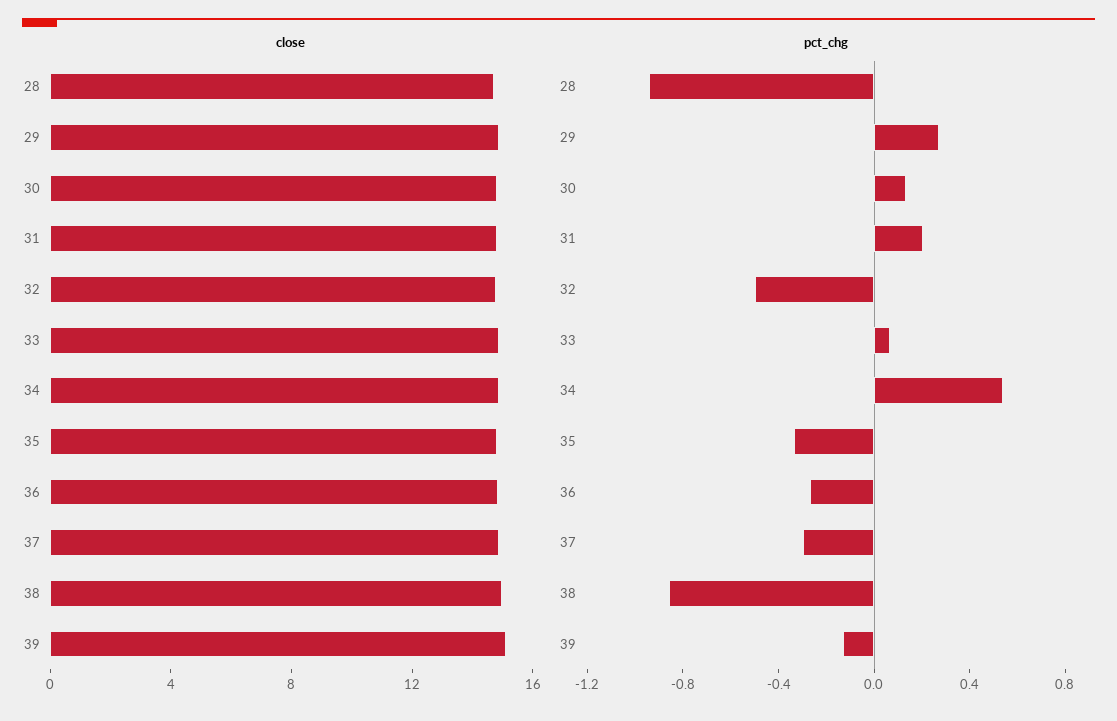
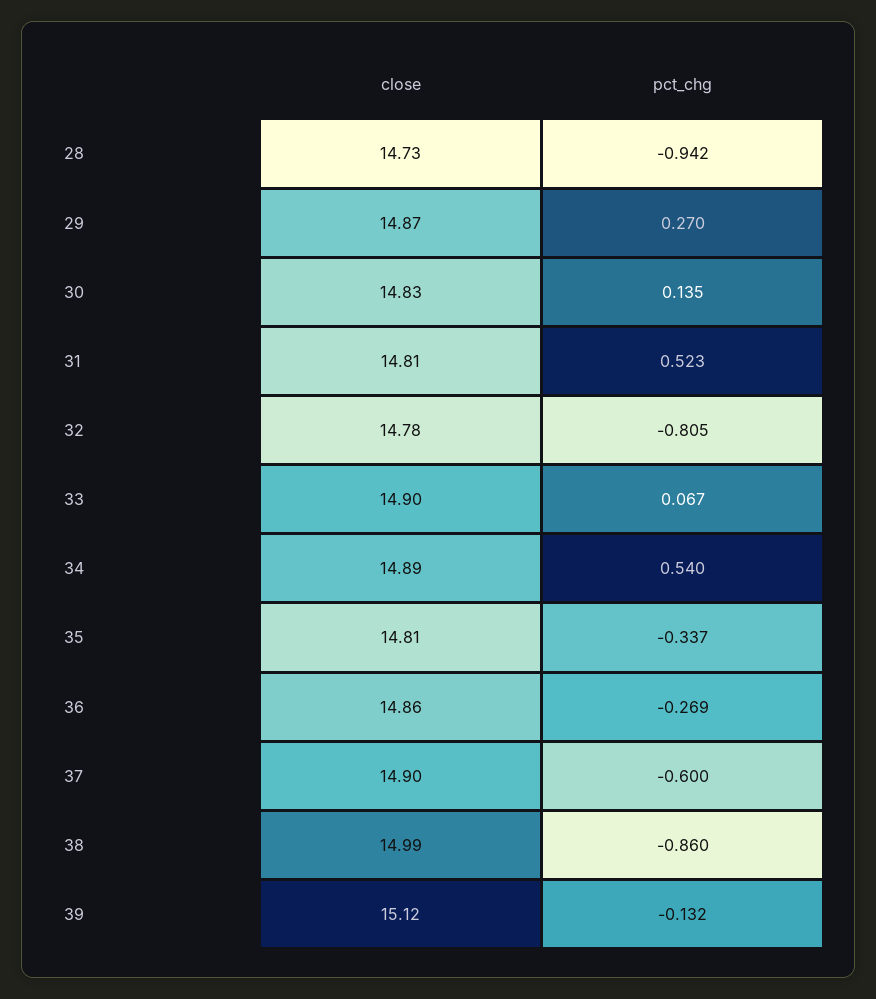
  {
    "close": {
      "28": 14.73,
      "29": 14.87,
      "30": 14.83,
      "31": 14.81,
      "32": 14.78,
      "33": 14.9,
      "34": 14.89,
      "35": 14.81,
      "36": 14.86,
      "37": 14.9,
      "38": 14.99,
      "39": 15.12
    },
    "pct_chg": {
      "28": -0.942,
      "29": 0.27,
      "30": 0.135,
-     "31": 0.2,
+     "31": 0.523,
-     "32": -0.5,
+     "32": -0.805,
      "33": 0.067,
      "34": 0.54,
      "35": -0.337,
      "36": -0.269,
-     "37": -0.3,
+     "37": -0.6,
      "38": -0.86,
      "39": -0.132
    }
  }

